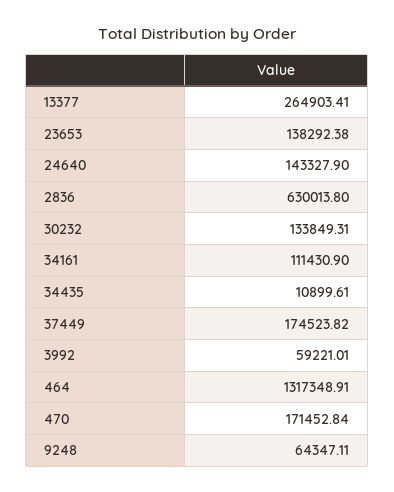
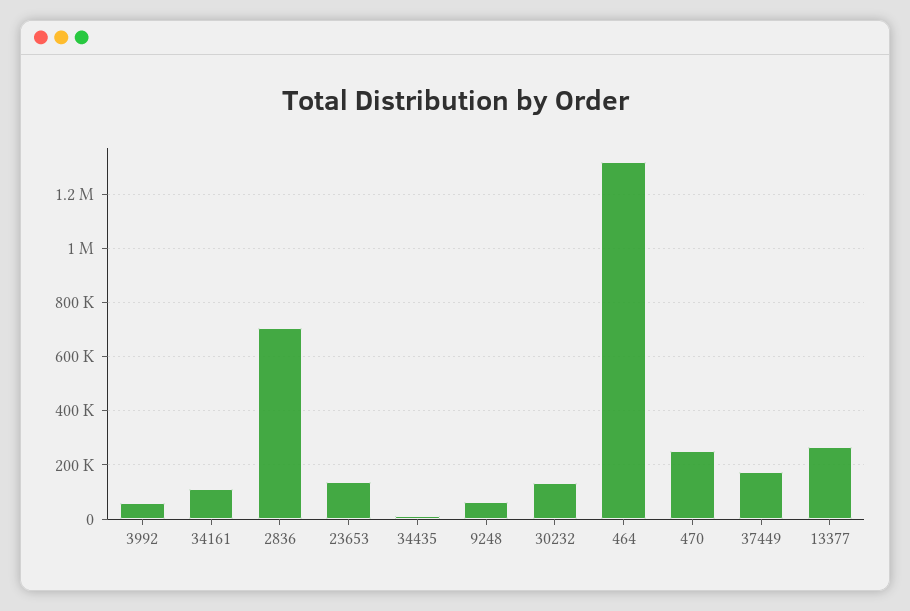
  {
    "13377": 264903.41,
    "23653": 138292.38,
-   "24640": 143327.9,
-   "2836": 630013.8,
+   "2836": 700000,
    "30232": 133849.31,
    "34161": 111430.9,
    "34435": 10899.61,
    "37449": 174523.82,
    "3992": 59221.01,
    "464": 1317348.91,
-   "470": 171452.84,
+   "470": 250000,
    "9248": 64347.11
  }

